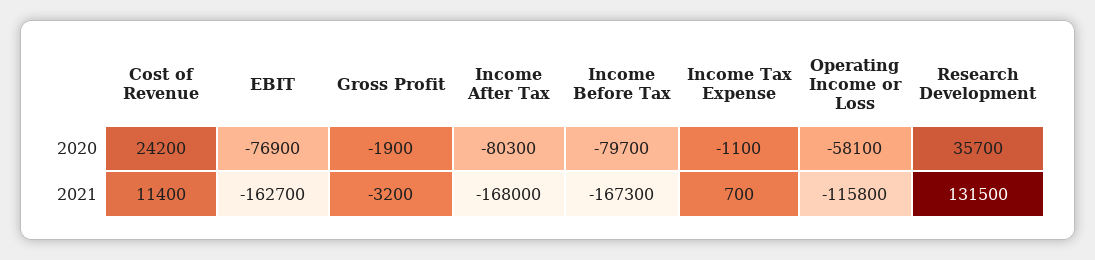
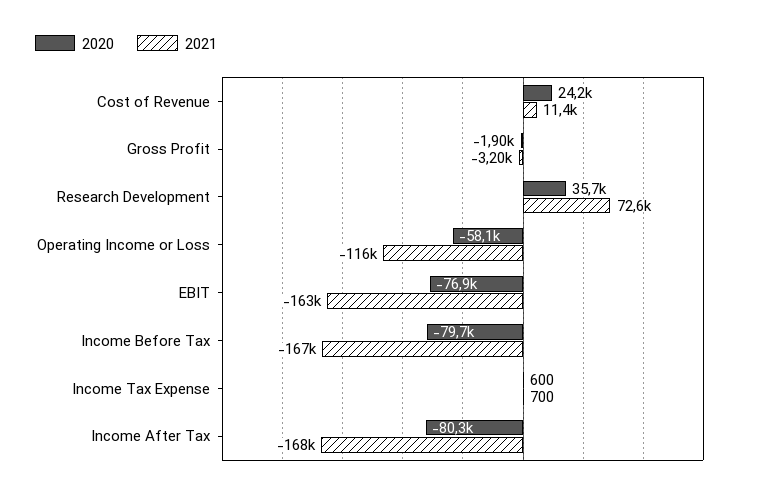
  {
    "2020": {
      "Cost of Revenue": 24200,
      "EBIT": -76900,
      "Gross Profit": -1900,
      "Income After Tax": -80300,
      "Income Before Tax": -79700,
-     "Income Tax Expense": -1100,
+     "Income Tax Expense": 600,
      "Operating Income or Loss": -58100,
      "Research Development": 35700
    },
    "2021": {
      "Cost of Revenue": 11400,
      "EBIT": -162700,
      "Gross Profit": -3200,
      "Income After Tax": -168000,
      "Income Before Tax": -167300,
      "Income Tax Expense": 700,
      "Operating Income or Loss": -115800,
-     "Research Development": 131500
+     "Research Development": 72600
    }
  }

